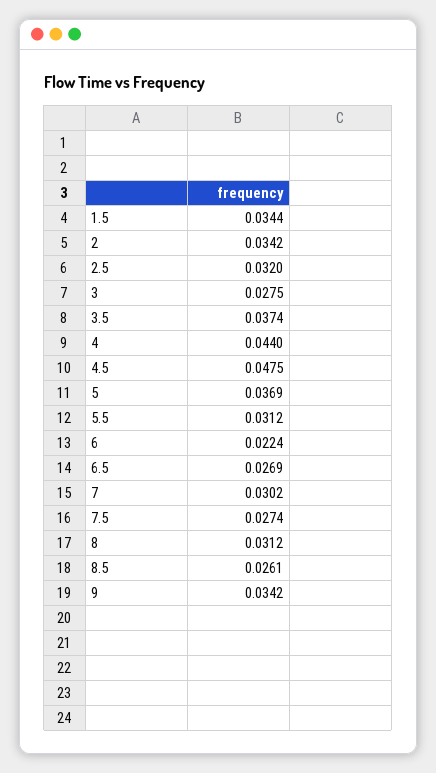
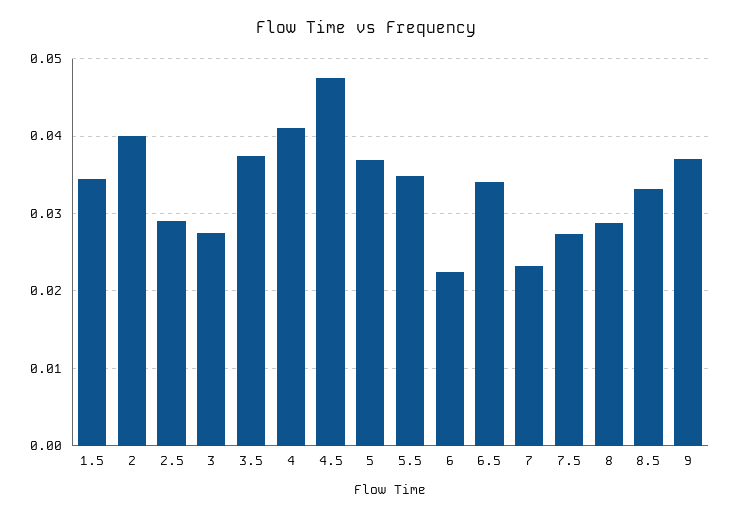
  {
    "1.5": 0.0344,
-   "2": 0.0342,
+   "2": 0.04,
-   "2.5": 0.032,
+   "2.5": 0.029,
    "3": 0.0275,
    "3.5": 0.0374,
-   "4": 0.044,
+   "4": 0.041,
    "4.5": 0.0475,
    "5": 0.0369,
-   "5.5": 0.0312,
+   "5.5": 0.035,
    "6": 0.0224,
-   "6.5": 0.0269,
+   "6.5": 0.034,
-   "7": 0.0302,
+   "7": 0.023,
    "7.5": 0.0274,
-   "8": 0.0312,
+   "8": 0.029,
-   "8.5": 0.0261,
+   "8.5": 0.033,
-   "9": 0.0342
+   "9": 0.037
  }

